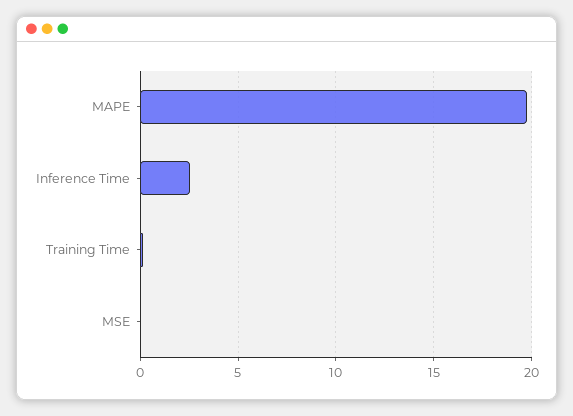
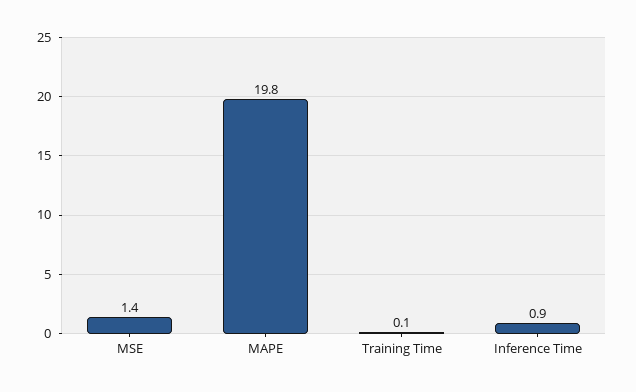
  {
    "MAPE": 19.8,
-   "Inference Time": 2.5,
+   "Inference Time": 0.9,
    "Training Time": 0.1,
-   "MSE": 0
+   "MSE": 1.4
  }

